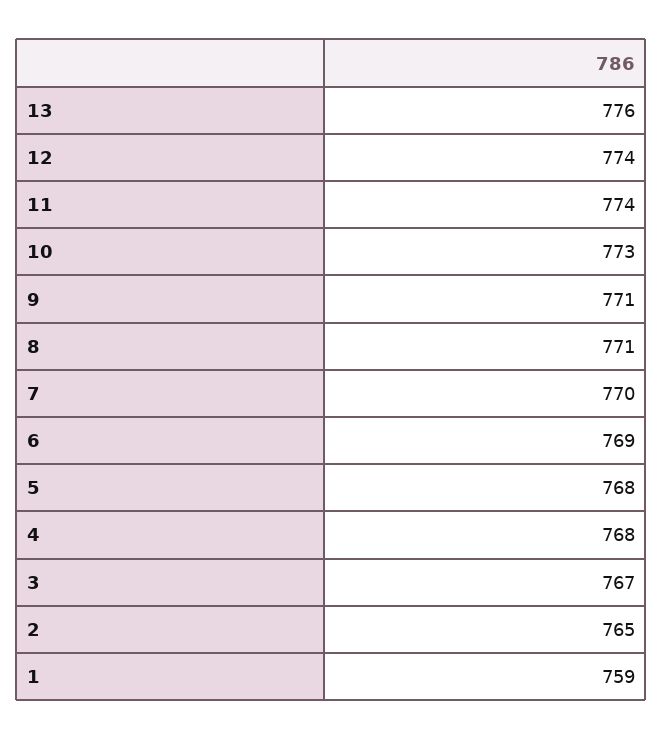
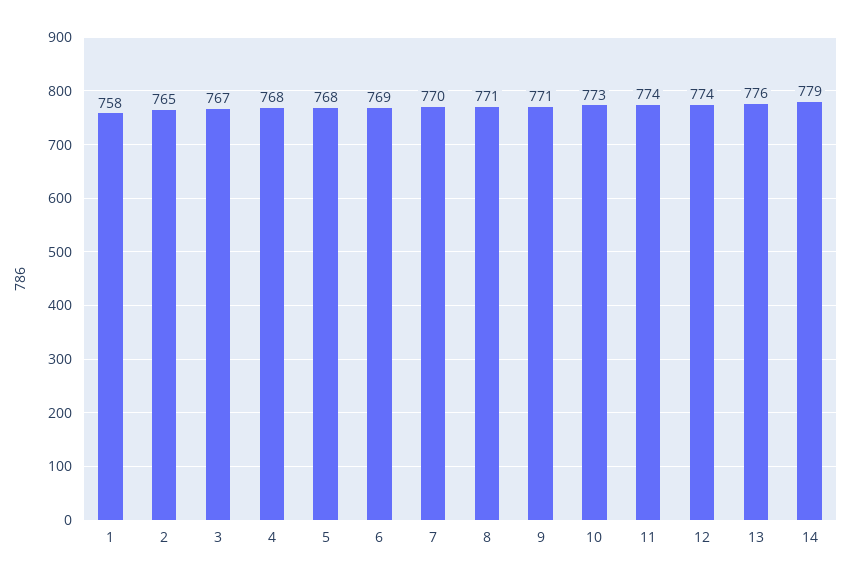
  {
    "13": 776,
    "12": 774,
    "11": 774,
    "10": 773,
    "9": 771,
    "8": 771,
    "7": 770,
    "6": 769,
    "5": 768,
    "4": 768,
    "3": 767,
    "2": 765,
-   "1": 759
+   "1": 758,
+   "14": 779
  }

